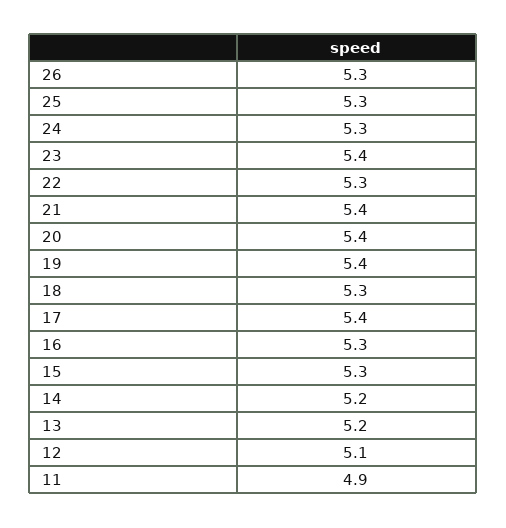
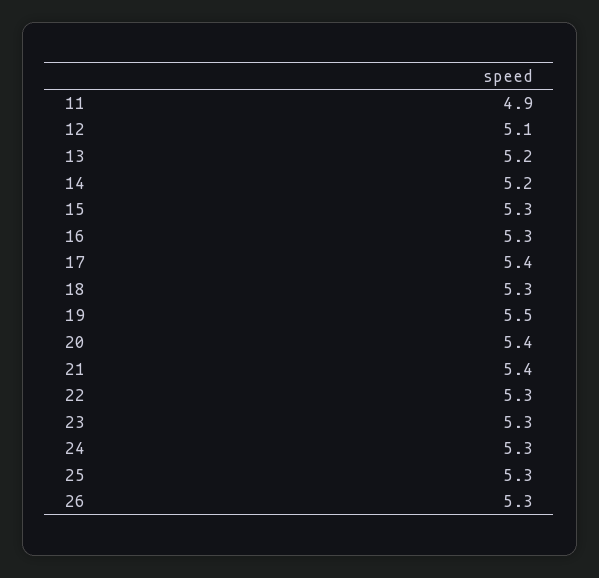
  {
    "26": 5.3,
    "25": 5.3,
    "24": 5.3,
-   "23": 5.4,
+   "23": 5.3,
    "22": 5.3,
    "21": 5.4,
    "20": 5.4,
-   "19": 5.4,
+   "19": 5.5,
    "18": 5.3,
    "17": 5.4,
    "16": 5.3,
    "15": 5.3,
    "14": 5.2,
    "13": 5.2,
    "12": 5.1,
    "11": 4.9
  }

